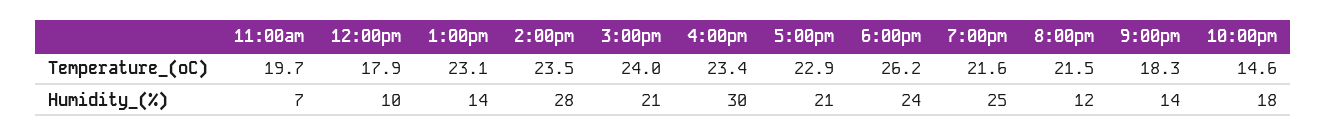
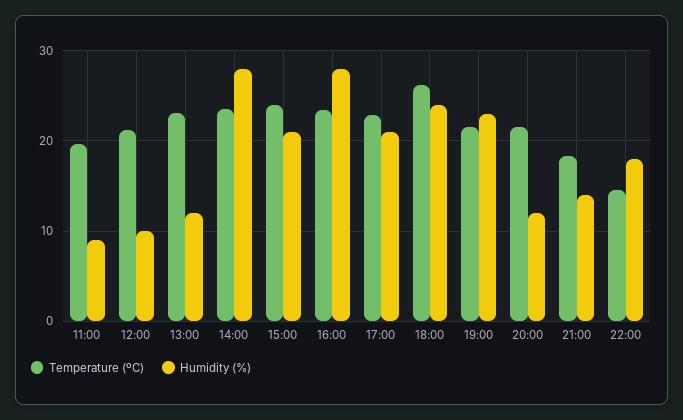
  {
    "Temperature_(ºC)": {
      "11:00am": 19.7,
-     "12:00pm": 17.9,
+     "12:00pm": 21,
      "1:00pm": 23.1,
      "2:00pm": 23.5,
      "3:00pm": 24,
      "4:00pm": 23.4,
      "5:00pm": 22.9,
      "6:00pm": 26.2,
      "7:00pm": 21.6,
      "8:00pm": 21.5,
      "9:00pm": 18.3,
      "10:00pm": 14.6
    },
    "Humidity_(%)": {
-     "11:00am": 7,
+     "11:00am": 9,
      "12:00pm": 10,
-     "1:00pm": 14,
+     "1:00pm": 12,
      "2:00pm": 28,
      "3:00pm": 21,
-     "4:00pm": 30,
+     "4:00pm": 28,
      "5:00pm": 21,
      "6:00pm": 24,
-     "7:00pm": 25,
+     "7:00pm": 23,
      "8:00pm": 12,
      "9:00pm": 14,
      "10:00pm": 18
    }
  }

